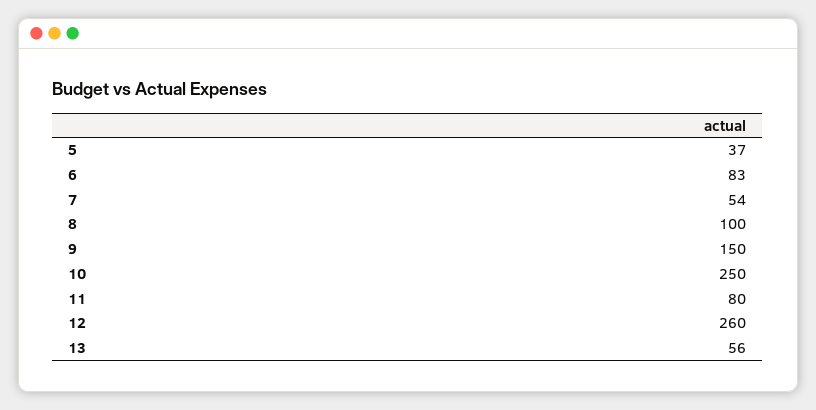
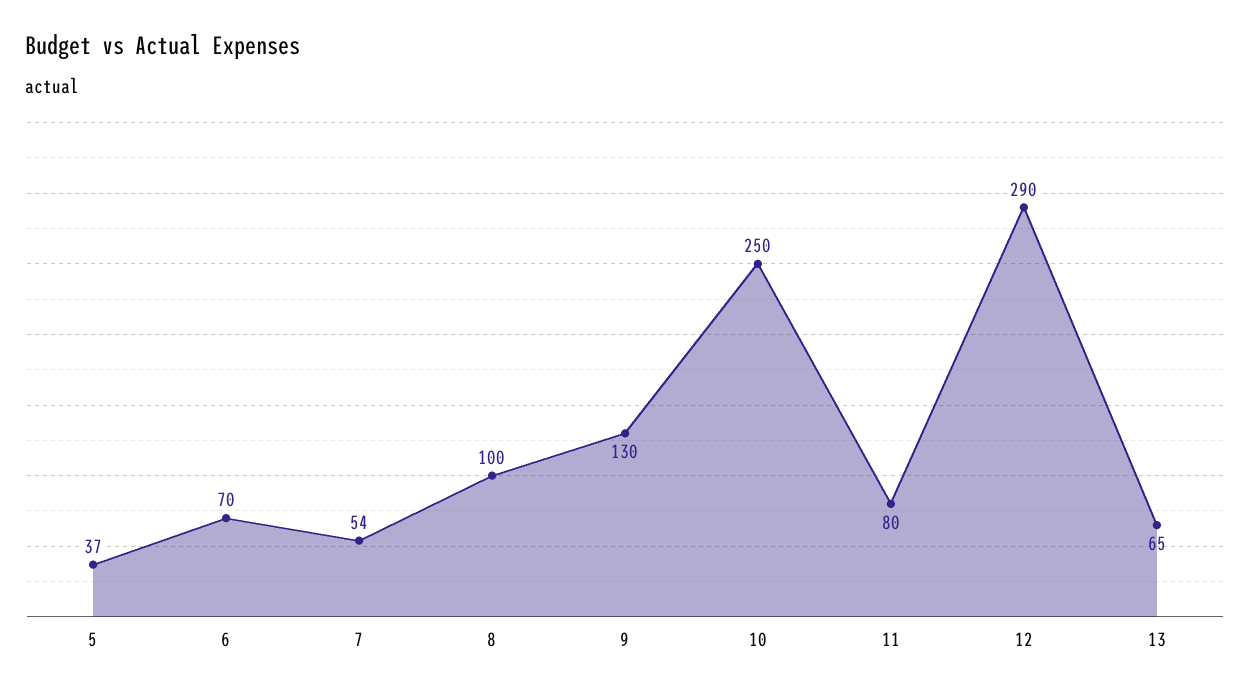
  {
    "5": 37,
-   "6": 83,
+   "6": 70,
    "7": 54,
    "8": 100,
-   "9": 150,
+   "9": 130,
    "10": 250,
    "11": 80,
-   "12": 260,
+   "12": 290,
-   "13": 56
+   "13": 65
  }

